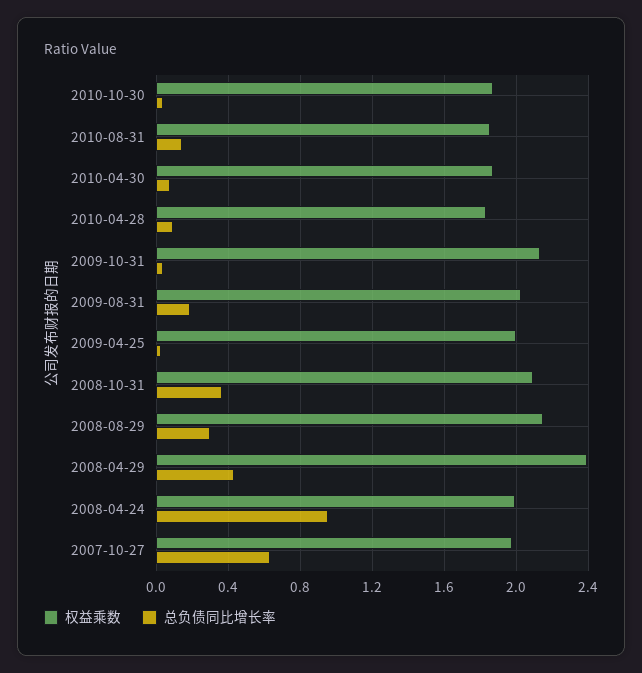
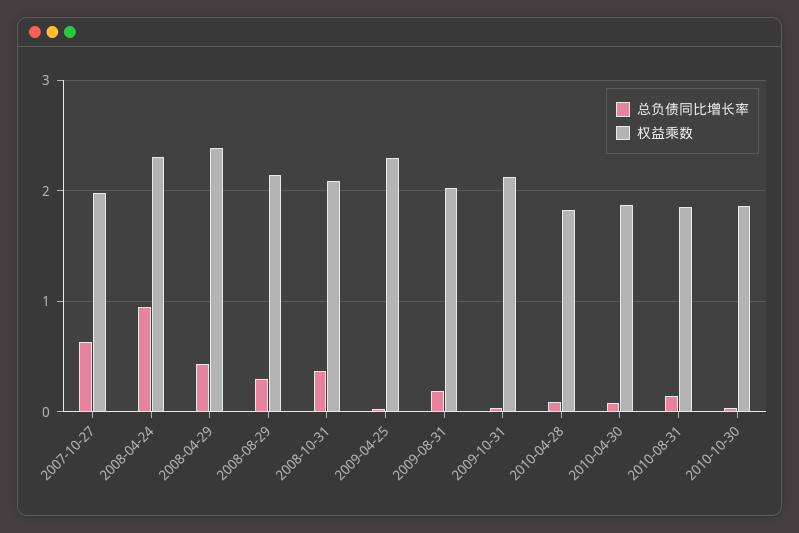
  {
    "权益乘数": {
      "2010-10-30": 1.85,
      "2010-08-31": 1.85,
      "2010-04-30": 1.85,
      "2010-04-28": 1.85,
      "2009-10-31": 2.15,
      "2009-08-31": 2,
-     "2009-04-25": 2,
+     "2009-04-25": 2.3,
      "2008-10-31": 2.1,
      "2008-08-29": 2.15,
      "2008-04-29": 2.4,
-     "2008-04-24": 2,
+     "2008-04-24": 2.3,
      "2007-10-27": 2
    },
    "总负债同比增长率": {
      "2010-10-30": 0.05,
      "2010-08-31": 0.15,
      "2010-04-30": 0.1,
      "2010-04-28": 0.1,
      "2009-10-31": 0.05,
      "2009-08-31": 0.2,
      "2009-04-25": 0,
      "2008-10-31": 0.35,
      "2008-08-29": 0.3,
      "2008-04-29": 0.45,
      "2008-04-24": 0.95,
      "2007-10-27": 0.65
    }
  }

